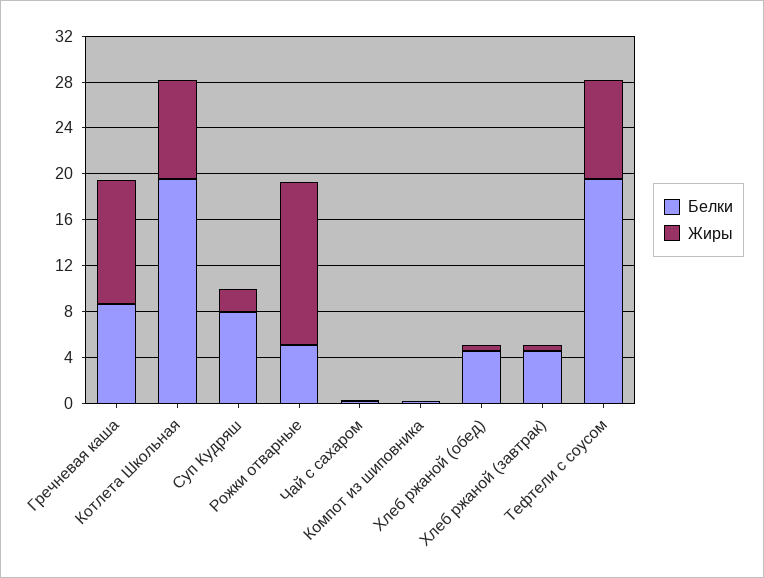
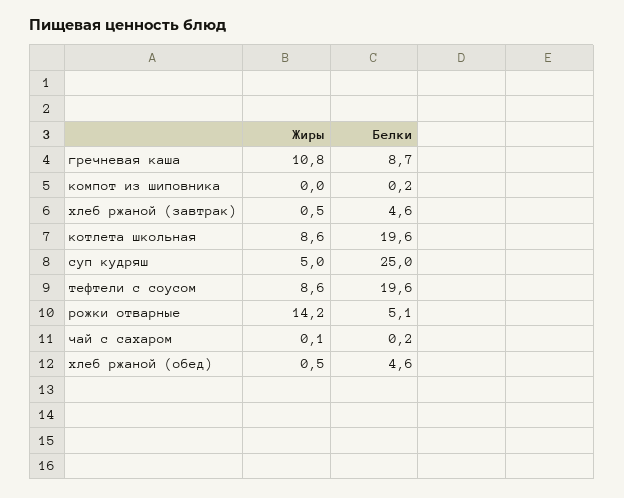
  {
    "Белки": {
      "Гречневая каша": 8.7,
      "Котлета Школьная": 19.6,
-     "Суп Кудряш": 8,
+     "Суп Кудряш": 25,
      "Рожки отварные": 5.1,
      "Чай с сахаром": 0.2,
      "Компот из шиповника": 0.2,
      "Хлеб ржаной (обед)": 4.6,
      "Хлеб ржаной (завтрак)": 4.6,
      "Тефтели с соусом": 19.6
    },
    "Жиры": {
      "Гречневая каша": 10.8,
      "Котлета Школьная": 8.6,
-     "Суп Кудряш": 2,
+     "Суп Кудряш": 5,
      "Рожки отварные": 14.2,
      "Чай с сахаром": 0.1,
      "Компот из шиповника": 0,
      "Хлеб ржаной (обед)": 0.5,
      "Хлеб ржаной (завтрак)": 0.5,
      "Тефтели с соусом": 8.6
    }
  }

